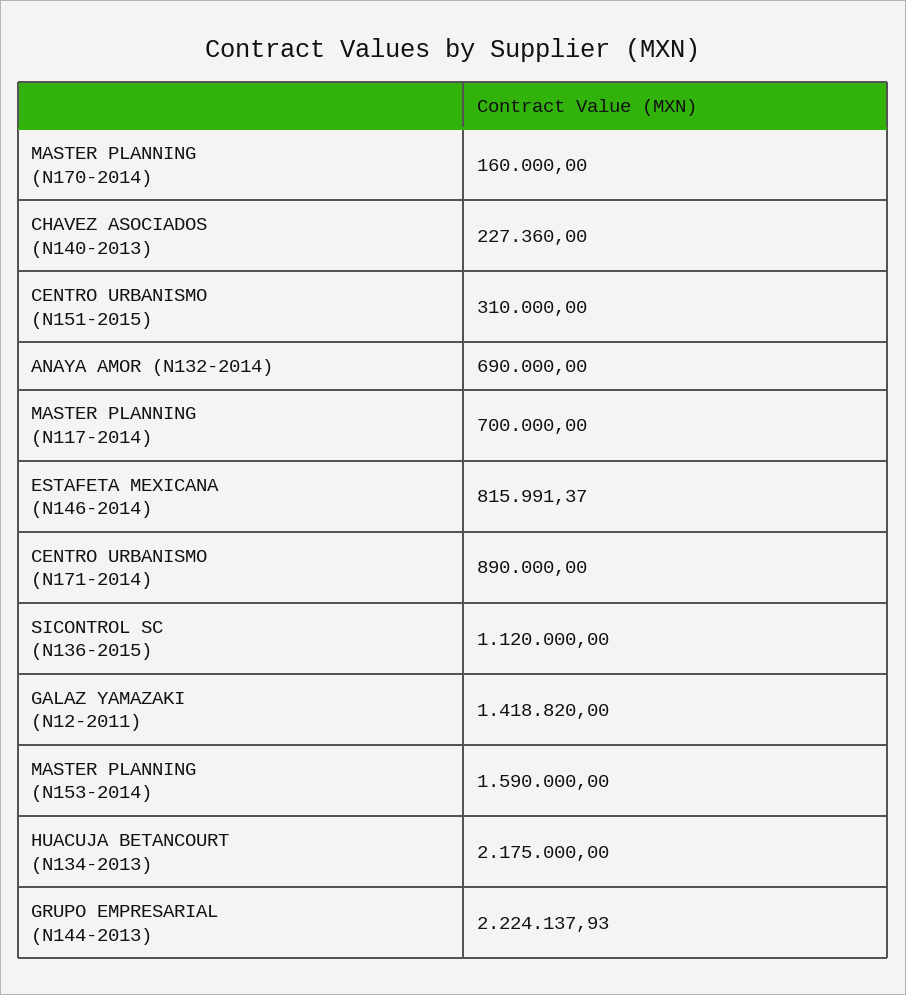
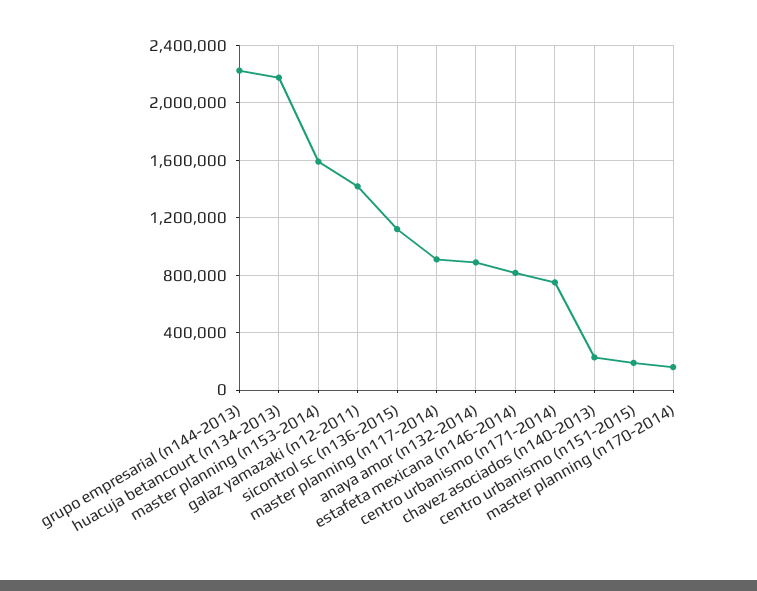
  {
    "MASTER PLANNING (N170-2014)": 160000,
    "CHAVEZ ASOCIADOS (N140-2013)": 227360,
-   "CENTRO URBANISMO (N151-2015)": 310000,
+   "CENTRO URBANISMO (N151-2015)": 200000,
-   "ANAYA AMOR (N132-2014)": 690000,
+   "ANAYA AMOR (N132-2014)": 900000,
-   "MASTER PLANNING (N117-2014)": 700000,
+   "MASTER PLANNING (N117-2014)": 900000,
    "ESTAFETA MEXICANA (N146-2014)": 815991.37,
-   "CENTRO URBANISMO (N171-2014)": 890000,
+   "CENTRO URBANISMO (N171-2014)": 750000,
    "SICONTROL SC (N136-2015)": 1120000,
    "GALAZ YAMAZAKI (N12-2011)": 1418820,
    "MASTER PLANNING (N153-2014)": 1590000,
    "HUACUJA BETANCOURT (N134-2013)": 2175000,
    "GRUPO EMPRESARIAL (N144-2013)": 2224137.93
  }

